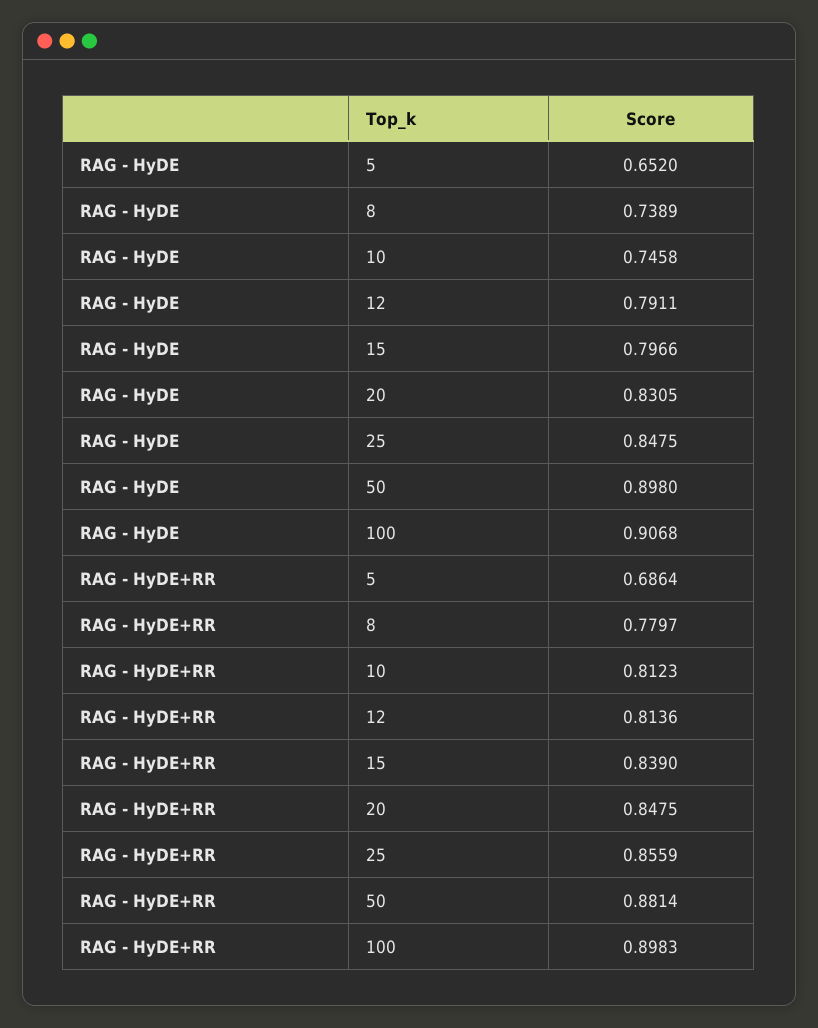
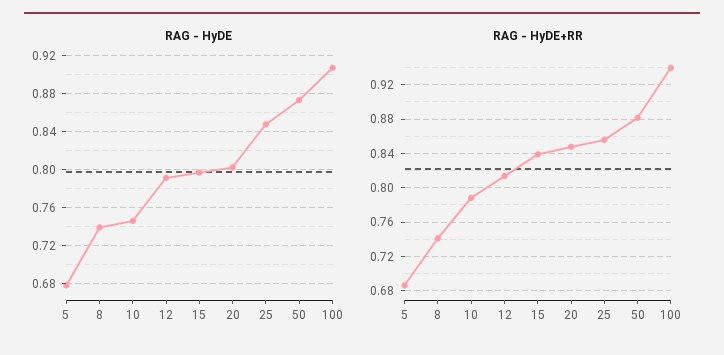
  {
    "RAG - HyDE": {
-     "5": 0.652,
+     "5": 0.68,
      "8": 0.7389,
      "10": 0.7458,
      "12": 0.7911,
      "15": 0.7966,
-     "20": 0.8305,
+     "20": 0.8,
      "25": 0.8475,
-     "50": 0.898,
+     "50": 0.87,
      "100": 0.9068
    },
    "RAG - HyDE+RR": {
      "5": 0.6864,
-     "8": 0.7797,
+     "8": 0.74,
-     "10": 0.8123,
+     "10": 0.79,
      "12": 0.8136,
      "15": 0.839,
      "20": 0.8475,
      "25": 0.8559,
      "50": 0.8814,
-     "100": 0.8983
+     "100": 0.94
    }
  }

